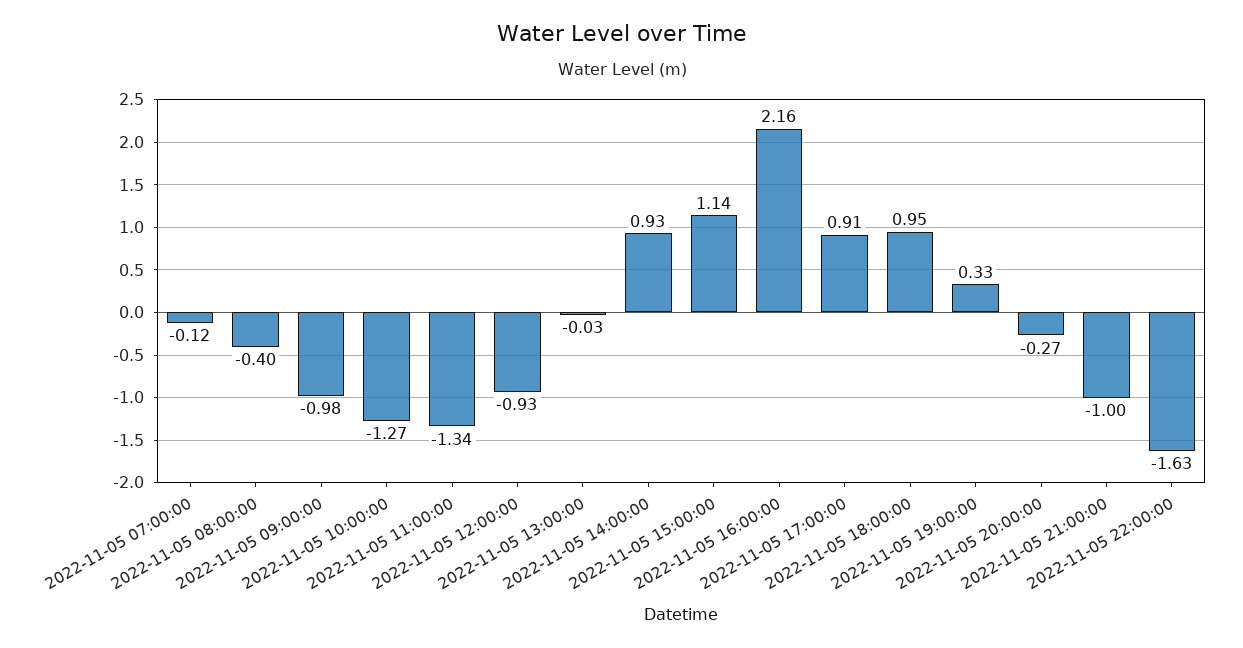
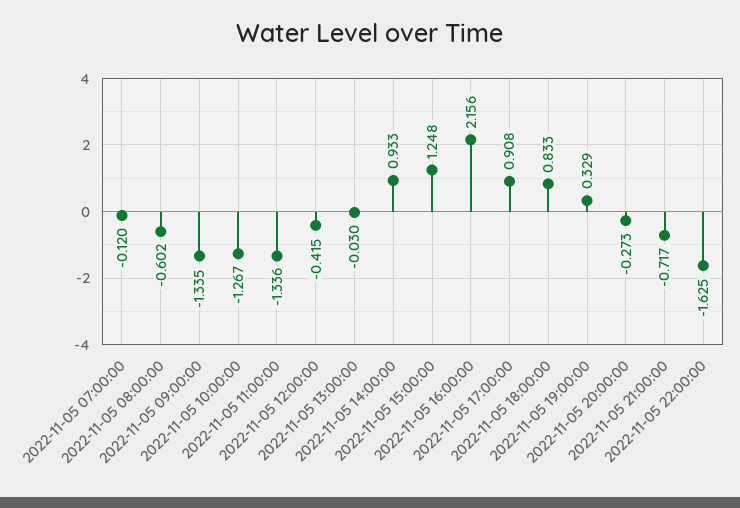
  {
    "2022-11-05 07:00:00": -0.12,
-   "2022-11-05 08:00:00": -0.4,
+   "2022-11-05 08:00:00": -0.602,
-   "2022-11-05 09:00:00": -0.98,
+   "2022-11-05 09:00:00": -1.335,
    "2022-11-05 10:00:00": -1.267,
    "2022-11-05 11:00:00": -1.336,
-   "2022-11-05 12:00:00": -0.93,
+   "2022-11-05 12:00:00": -0.415,
    "2022-11-05 13:00:00": -0.03,
    "2022-11-05 14:00:00": 0.933,
-   "2022-11-05 15:00:00": 1.14,
+   "2022-11-05 15:00:00": 1.248,
    "2022-11-05 16:00:00": 2.156,
    "2022-11-05 17:00:00": 0.908,
-   "2022-11-05 18:00:00": 0.95,
+   "2022-11-05 18:00:00": 0.833,
    "2022-11-05 19:00:00": 0.329,
    "2022-11-05 20:00:00": -0.273,
-   "2022-11-05 21:00:00": -1,
+   "2022-11-05 21:00:00": -0.717,
    "2022-11-05 22:00:00": -1.625
  }

